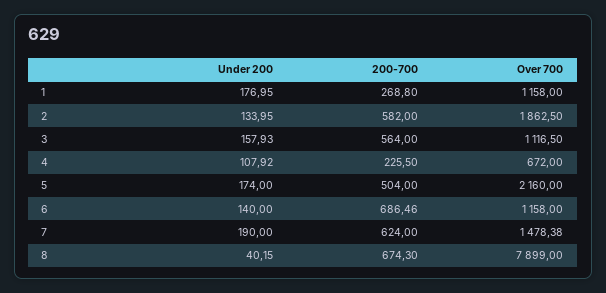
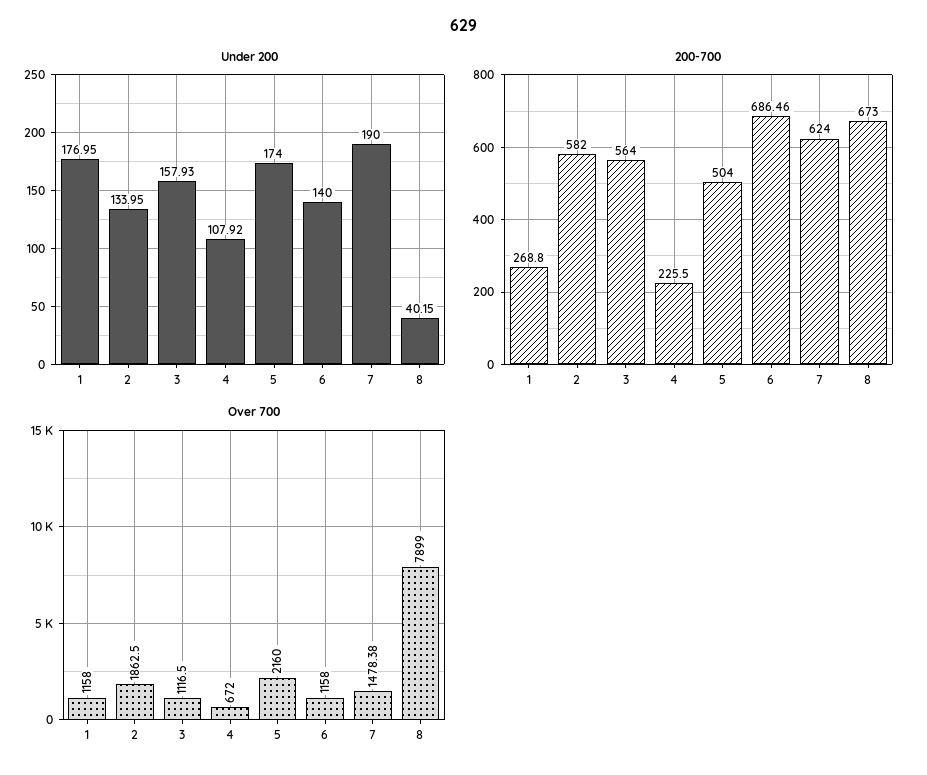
  {
    "Under 200": {
      "1": 176.95,
      "2": 133.95,
      "3": 157.93,
      "4": 107.92,
      "5": 174,
      "6": 140,
      "7": 190,
      "8": 40.15
    },
    "200-700": {
      "1": 268.8,
      "2": 582,
      "3": 564,
      "4": 225.5,
      "5": 504,
      "6": 686.46,
      "7": 624,
-     "8": 674.3
+     "8": 673
    },
    "Over 700": {
      "1": 1158,
      "2": 1862.5,
      "3": 1116.5,
      "4": 672,
      "5": 2160,
      "6": 1158,
      "7": 1478.38,
      "8": 7899
    }
  }

